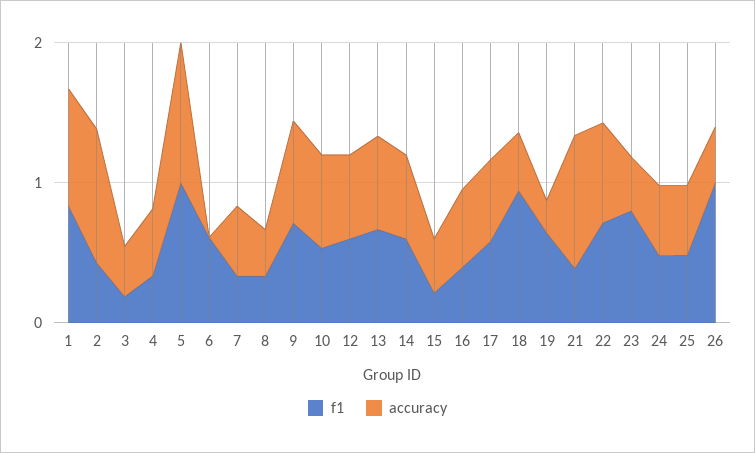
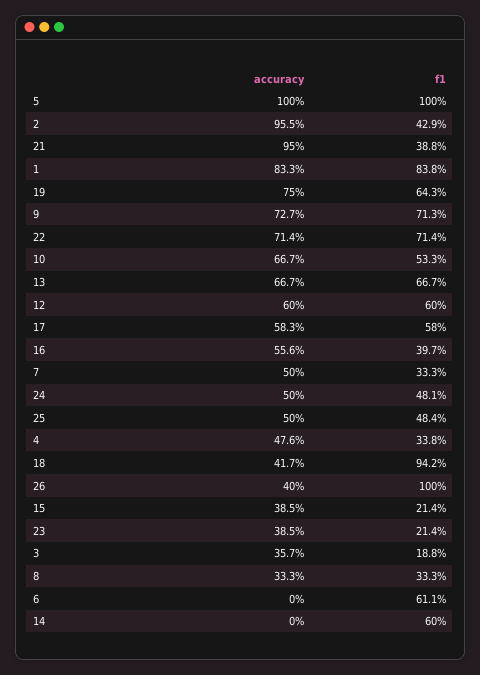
  {
    "f1": {
      "1": 0.838,
      "2": 0.429,
      "3": 0.188,
      "4": 0.338,
      "5": 1,
      "6": 0.611,
      "7": 0.333,
      "8": 0.333,
      "9": 0.713,
      "10": 0.533,
      "12": 0.6,
      "13": 0.667,
      "14": 0.6,
      "15": 0.214,
      "16": 0.397,
      "17": 0.58,
      "18": 0.942,
      "19": 0.643,
      "21": 0.388,
      "22": 0.714,
-     "23": 0.8,
+     "23": 0.214,
      "24": 0.481,
      "25": 0.484,
      "26": 1
    },
    "accuracy": {
      "1": 0.833,
      "2": 0.955,
      "3": 0.357,
      "4": 0.476,
      "5": 1,
      "6": 0,
      "7": 0.5,
      "8": 0.333,
      "9": 0.727,
      "10": 0.667,
      "12": 0.6,
      "13": 0.667,
-     "14": 0.6,
+     "14": 0,
      "15": 0.385,
      "16": 0.556,
      "17": 0.583,
      "18": 0.417,
-     "19": 0.2,
+     "19": 0.75,
      "21": 0.95,
      "22": 0.714,
      "23": 0.385,
      "24": 0.5,
      "25": 0.5,
      "26": 0.4
    }
  }

